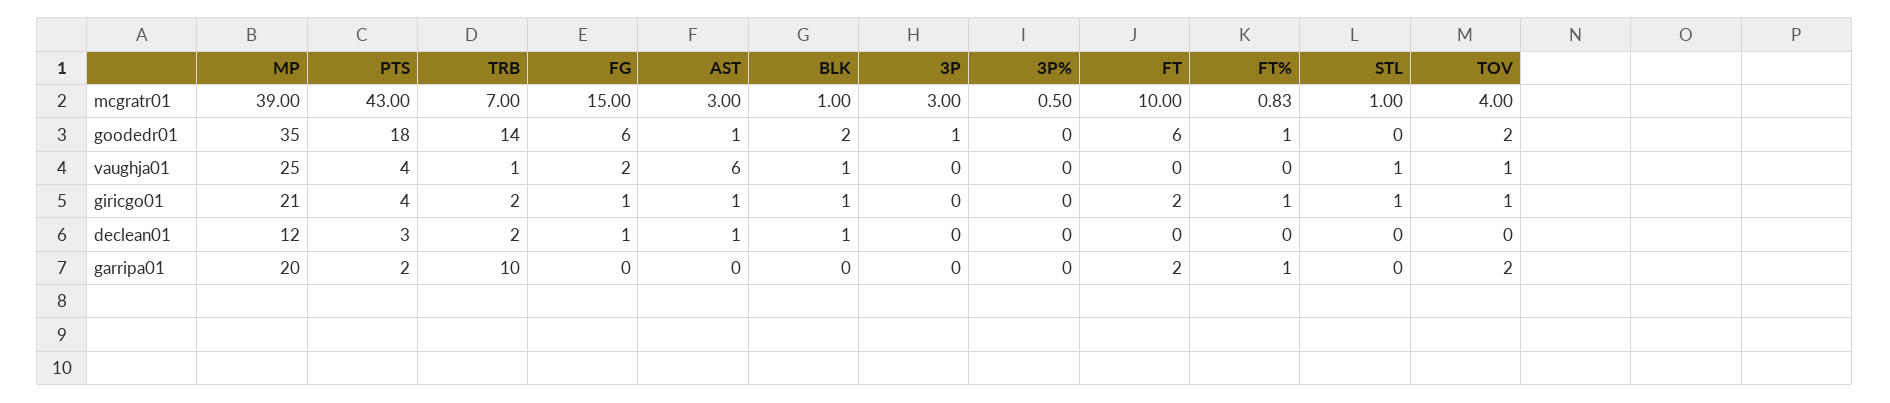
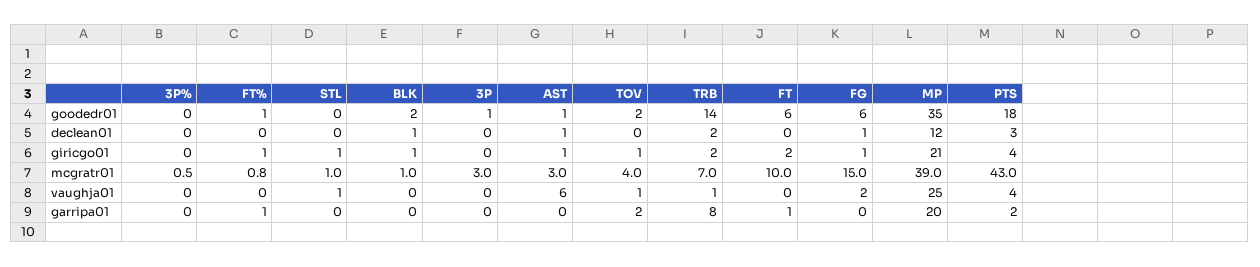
  {
    "MP": {
      "mcgratr01": 39,
      "goodedr01": 35,
      "vaughja01": 25,
      "giricgo01": 21,
      "declean01": 12,
      "garripa01": 20
    },
    "PTS": {
      "mcgratr01": 43,
      "goodedr01": 18,
      "vaughja01": 4,
      "giricgo01": 4,
      "declean01": 3,
      "garripa01": 2
    },
    "TRB": {
      "mcgratr01": 7,
      "goodedr01": 14,
      "vaughja01": 1,
      "giricgo01": 2,
      "declean01": 2,
-     "garripa01": 10
+     "garripa01": 8
    },
    "FG": {
      "mcgratr01": 15,
      "goodedr01": 6,
      "vaughja01": 2,
      "giricgo01": 1,
      "declean01": 1,
      "garripa01": 0
    },
    "AST": {
      "mcgratr01": 3,
      "goodedr01": 1,
      "vaughja01": 6,
      "giricgo01": 1,
      "declean01": 1,
      "garripa01": 0
    },
    "BLK": {
      "mcgratr01": 1,
      "goodedr01": 2,
-     "vaughja01": 1,
+     "vaughja01": 0,
      "giricgo01": 1,
      "declean01": 1,
      "garripa01": 0
    },
    "3P": {
      "mcgratr01": 3,
      "goodedr01": 1,
      "vaughja01": 0,
      "giricgo01": 0,
      "declean01": 0,
      "garripa01": 0
    },
    "3P%": {
      "mcgratr01": 0.5,
      "goodedr01": 0,
      "vaughja01": 0,
      "giricgo01": 0,
      "declean01": 0,
      "garripa01": 0
    },
    "FT": {
      "mcgratr01": 10,
      "goodedr01": 6,
      "vaughja01": 0,
      "giricgo01": 2,
      "declean01": 0,
-     "garripa01": 2
+     "garripa01": 1
    },
    "FT%": {
      "mcgratr01": 0.83,
      "goodedr01": 1,
      "vaughja01": 0,
      "giricgo01": 1,
      "declean01": 0,
      "garripa01": 1
    },
    "STL": {
      "mcgratr01": 1,
      "goodedr01": 0,
      "vaughja01": 1,
      "giricgo01": 1,
      "declean01": 0,
      "garripa01": 0
    },
    "TOV": {
      "mcgratr01": 4,
      "goodedr01": 2,
      "vaughja01": 1,
      "giricgo01": 1,
      "declean01": 0,
      "garripa01": 2
    }
  }

